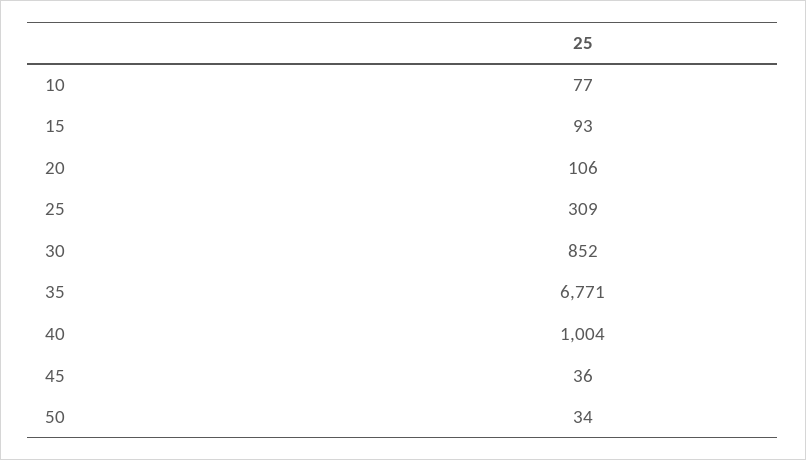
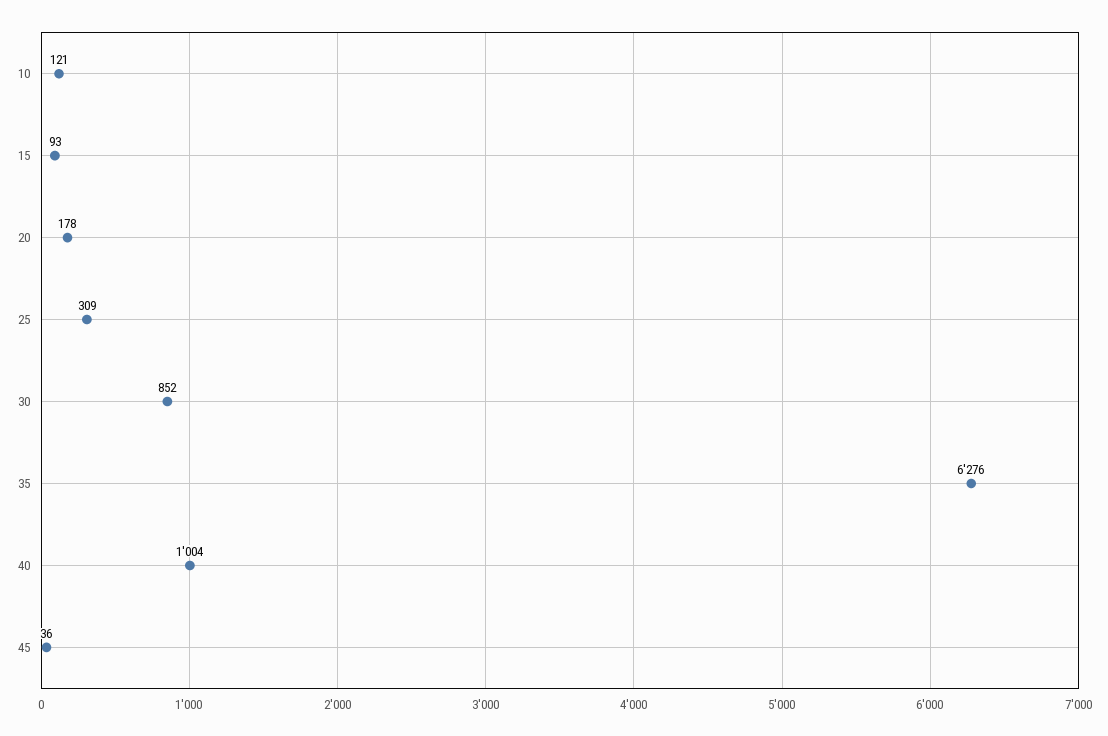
  {
-   "10": 77,
+   "10": 121,
    "15": 93,
-   "20": 106,
+   "20": 178,
    "25": 309,
    "30": 852,
-   "35": 6771,
+   "35": 6276,
    "40": 1004,
-   "45": 36,
+   "45": 36
-   "50": 34
  }

